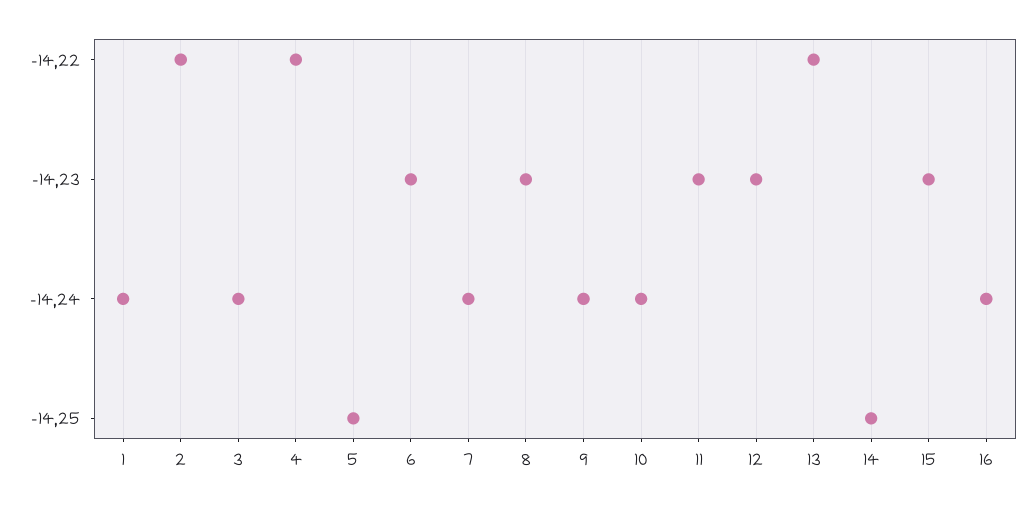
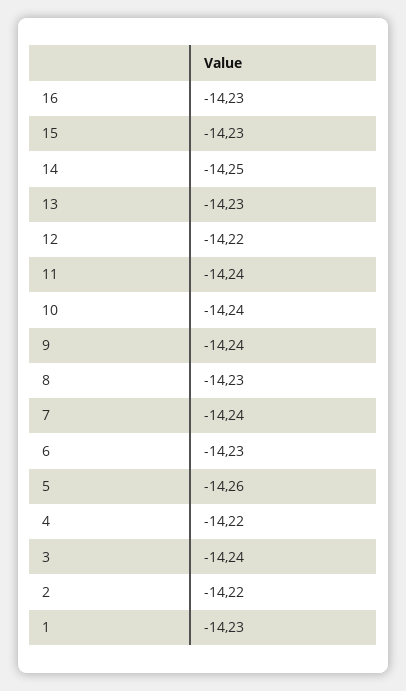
  {
-   "1": -14.24,
+   "1": -14.23,
    "2": -14.22,
    "3": -14.24,
    "4": -14.22,
-   "5": -14.25,
+   "5": -14.26,
    "6": -14.23,
    "7": -14.24,
    "8": -14.23,
    "9": -14.24,
    "10": -14.24,
-   "11": -14.23,
+   "11": -14.24,
-   "12": -14.23,
+   "12": -14.22,
-   "13": -14.22,
+   "13": -14.23,
    "14": -14.25,
    "15": -14.23,
-   "16": -14.24
+   "16": -14.23
  }

